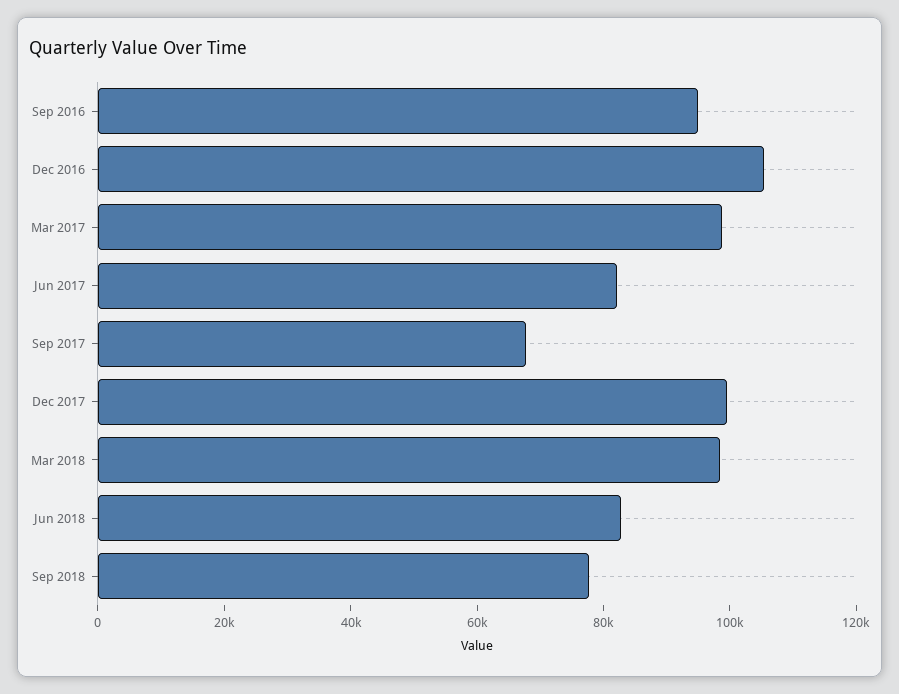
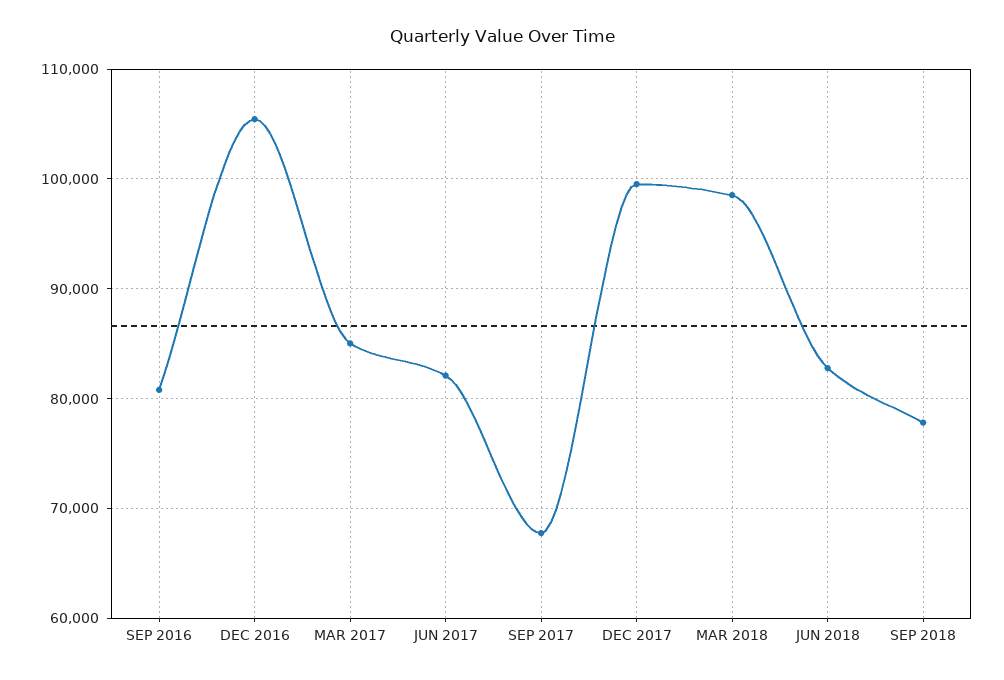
  {
-   "Sep 2016": 95000,
+   "Sep 2016": 81000,
    "Dec 2016": 105000,
-   "Mar 2017": 100000,
+   "Mar 2017": 85000,
    "Jun 2017": 82000,
    "Sep 2017": 68000,
    "Dec 2017": 100000,
    "Mar 2018": 99000,
    "Jun 2018": 83000,
    "Sep 2018": 78000
  }

